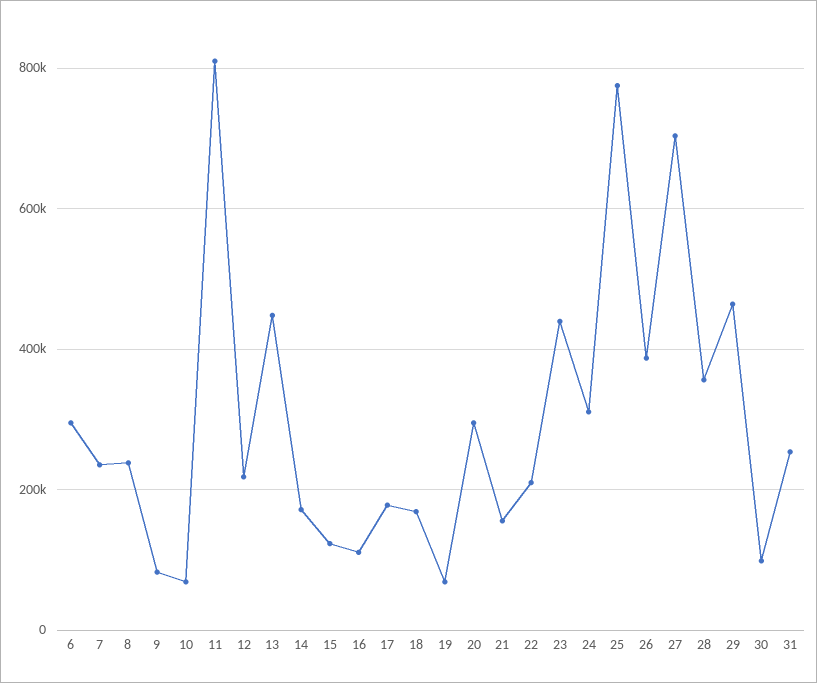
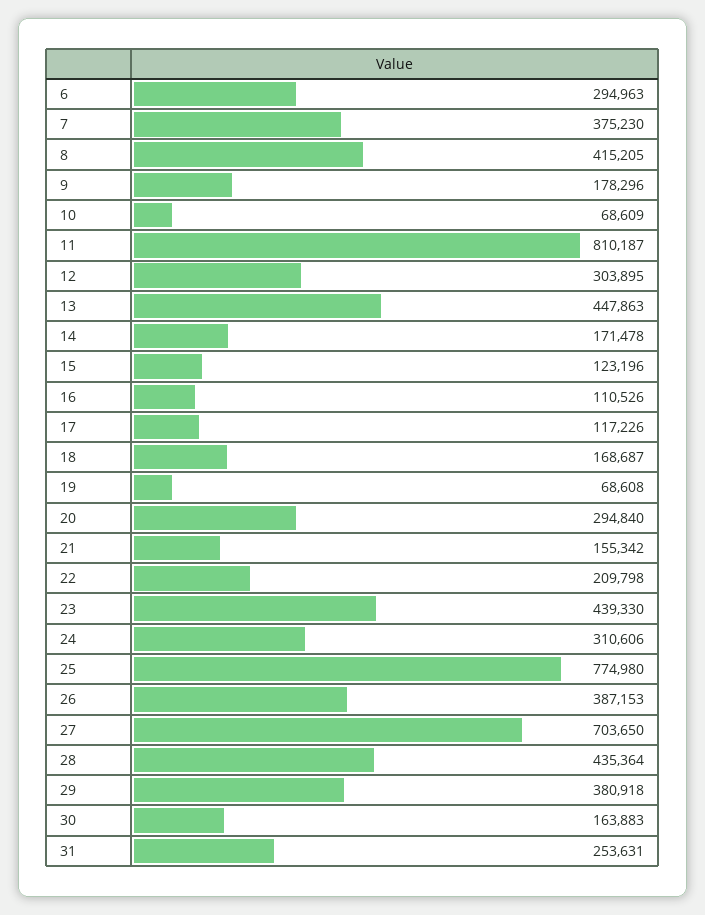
  {
    "6": 294963,
-   "7": 240000,
+   "7": 375230,
-   "8": 240000,
+   "8": 415205,
-   "9": 80000,
+   "9": 178296,
    "10": 68609,
    "11": 810187,
-   "12": 220000,
+   "12": 303895,
    "13": 447863,
    "14": 171478,
    "15": 123196,
    "16": 110526,
-   "17": 180000,
+   "17": 117226,
    "18": 168687,
    "19": 68608,
    "20": 294840,
    "21": 155342,
    "22": 209798,
    "23": 439330,
    "24": 310606,
    "25": 774980,
    "26": 387153,
    "27": 703650,
-   "28": 360000,
+   "28": 435364,
-   "29": 460000,
+   "29": 380918,
-   "30": 100000,
+   "30": 163883,
    "31": 253631
  }

